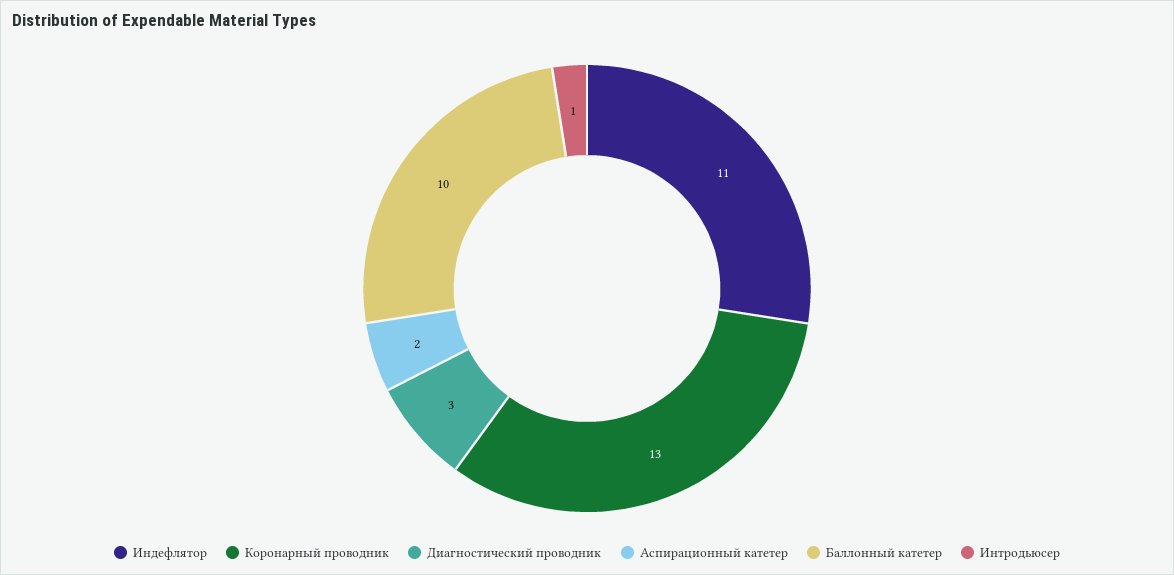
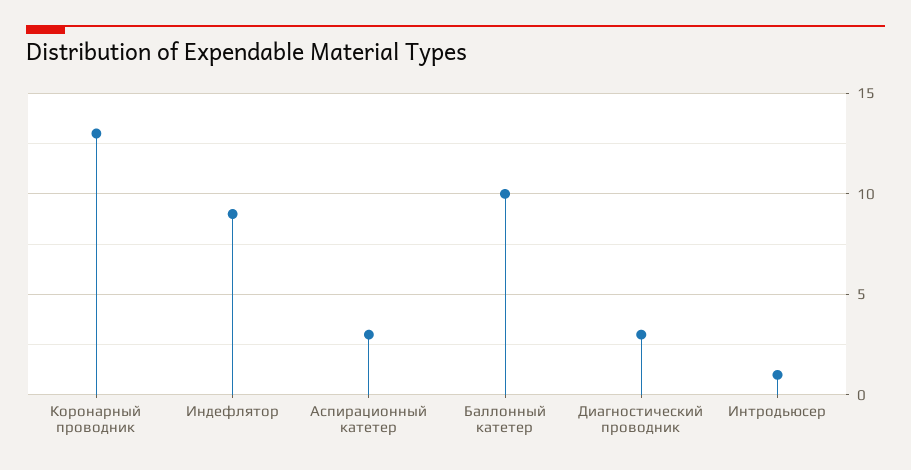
  {
-   "Индефлятор": 11,
+   "Индефлятор": 9,
    "Коронарный проводник": 13,
    "Диагностический проводник": 3,
-   "Аспирационный катетер": 2,
+   "Аспирационный катетер": 3,
    "Баллонный катетер": 10,
    "Интродьюсер": 1
  }

